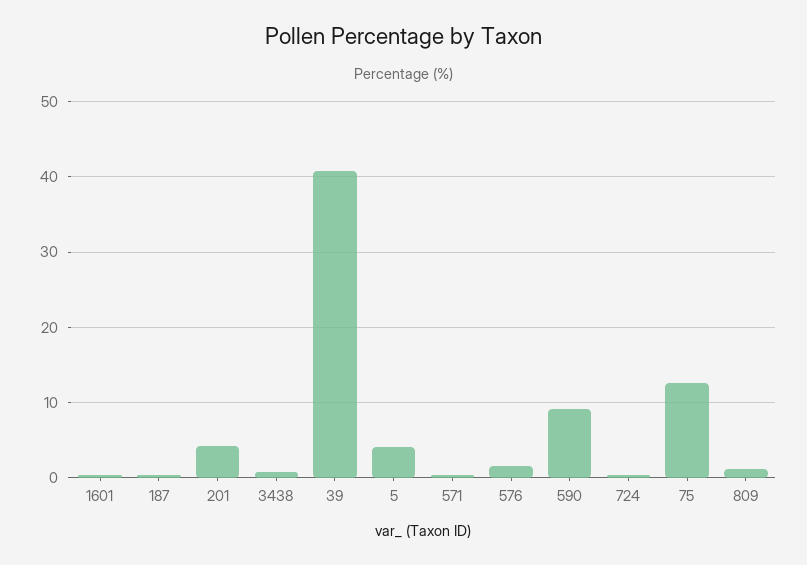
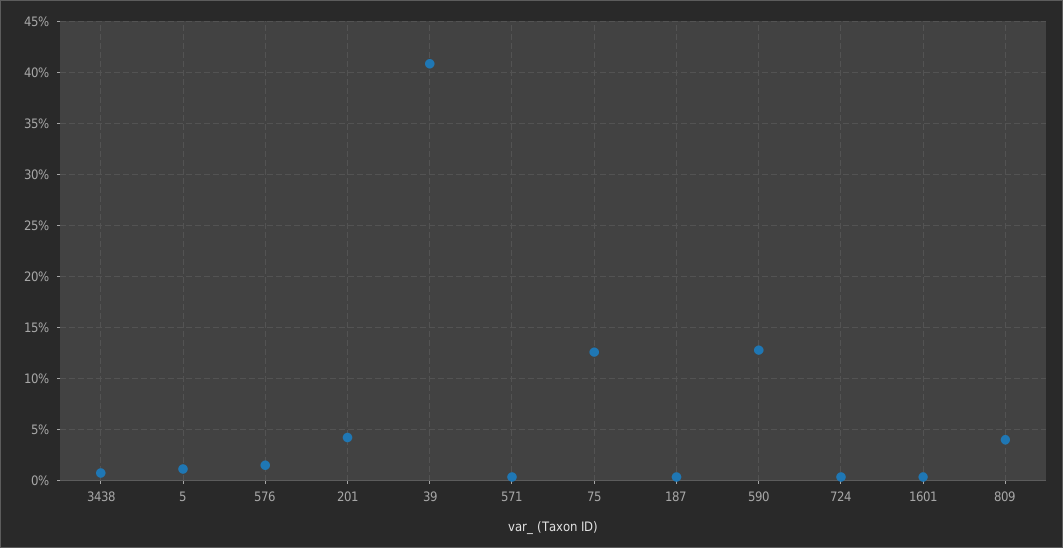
  {
    "1601": 0,
    "187": 0,
    "201": 4,
    "3438": 1,
    "39": 41,
-   "5": 4,
+   "5": 1,
    "571": 0,
    "576": 2,
-   "590": 9,
+   "590": 13,
    "724": 0,
    "75": 13,
-   "809": 1
+   "809": 4
  }

